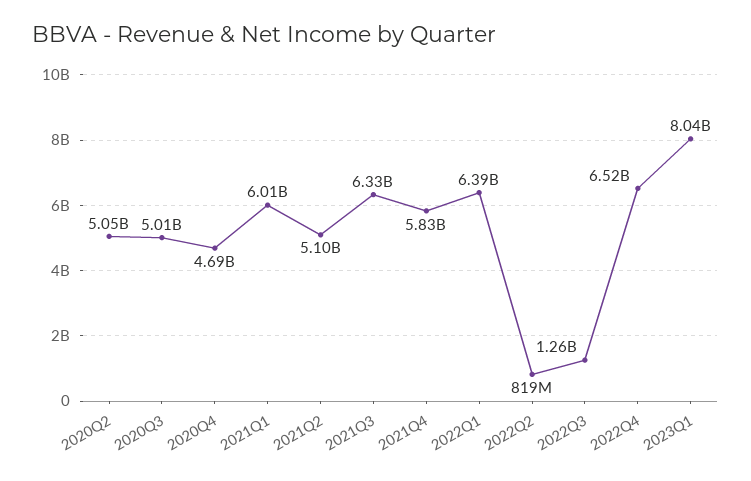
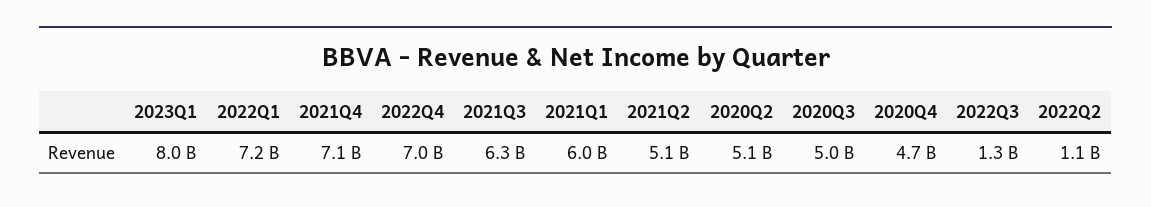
  {
    "2020Q2": 5050000000,
    "2020Q3": 5010000000,
    "2020Q4": 4690000000,
    "2021Q1": 6010000000,
    "2021Q2": 5100000000,
    "2021Q3": 6330000000,
-   "2021Q4": 5830000000,
+   "2021Q4": 7100000000,
-   "2022Q1": 6390000000,
+   "2022Q1": 7200000000,
-   "2022Q2": 819000000,
+   "2022Q2": 1100000000,
    "2022Q3": 1260000000,
-   "2022Q4": 6520000000,
+   "2022Q4": 7000000000,
    "2023Q1": 8040000000
  }

